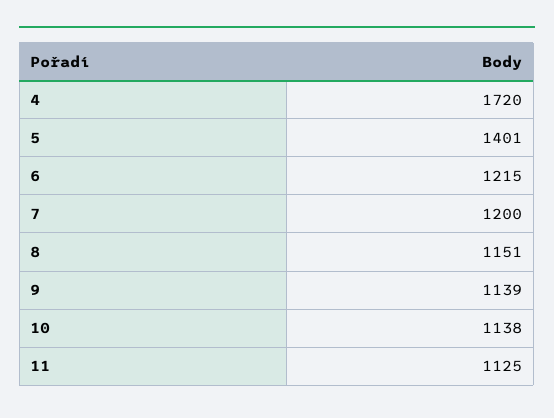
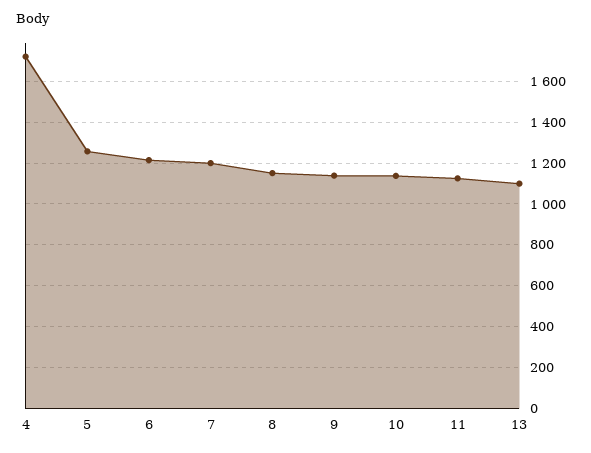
  {
    "4": 1720,
-   "5": 1401,
+   "5": 1250,
    "6": 1215,
    "7": 1200,
    "8": 1151,
    "9": 1139,
    "10": 1138,
-   "11": 1125
+   "11": 1125,
+   "13": 1100
  }

